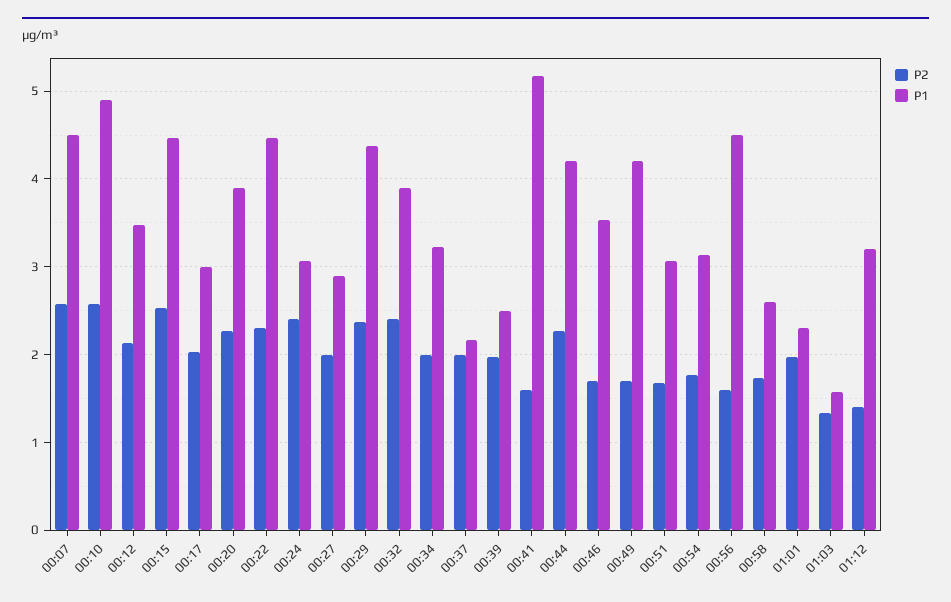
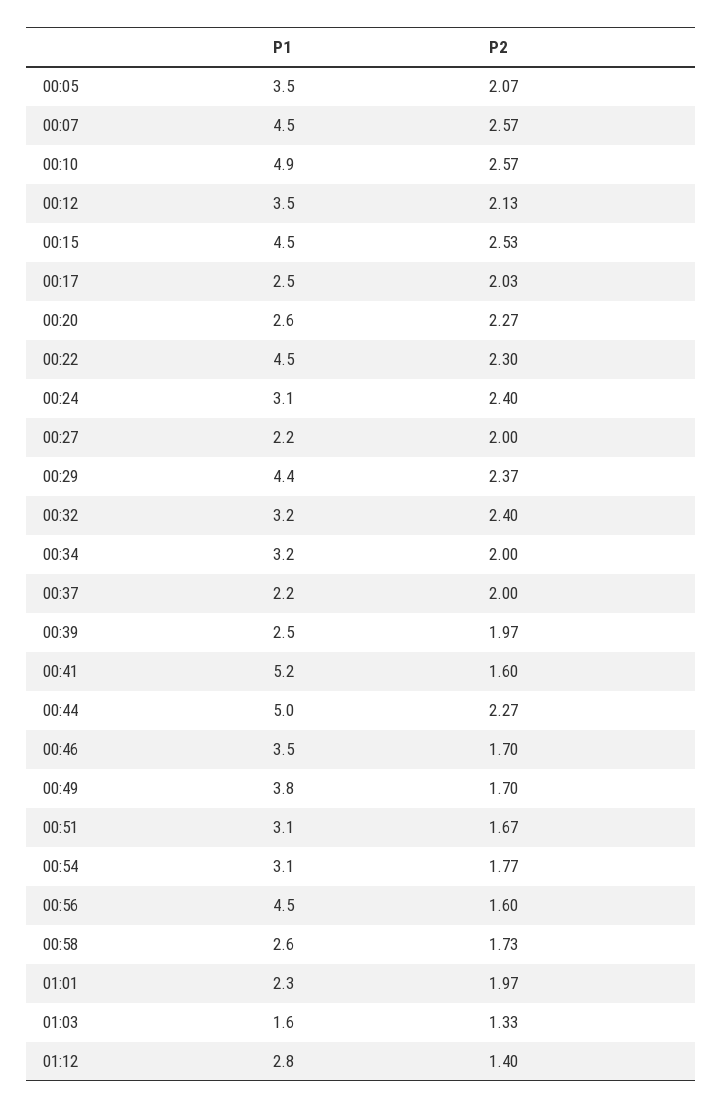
  {
    "P2": {
      "00:07": 2.57,
      "00:10": 2.57,
      "00:12": 2.13,
      "00:15": 2.53,
      "00:17": 2.03,
      "00:20": 2.27,
      "00:22": 2.3,
      "00:24": 2.4,
      "00:27": 2,
      "00:29": 2.37,
      "00:32": 2.4,
      "00:34": 2,
      "00:37": 2,
      "00:39": 1.97,
      "00:41": 1.6,
      "00:44": 2.27,
      "00:46": 1.7,
      "00:49": 1.7,
      "00:51": 1.67,
      "00:54": 1.77,
      "00:56": 1.6,
      "00:58": 1.73,
      "01:01": 1.97,
      "01:03": 1.33,
-     "01:12": 1.4
+     "01:12": 1.4,
+     "00:05": 2.07
    },
    "P1": {
      "00:07": 4.5,
      "00:10": 4.9,
      "00:12": 3.5,
      "00:15": 4.5,
-     "00:17": 3,
+     "00:17": 2.5,
-     "00:20": 3.9,
+     "00:20": 2.6,
      "00:22": 4.5,
      "00:24": 3.1,
-     "00:27": 2.9,
+     "00:27": 2.2,
      "00:29": 4.4,
-     "00:32": 3.9,
+     "00:32": 3.2,
      "00:34": 3.2,
      "00:37": 2.2,
      "00:39": 2.5,
      "00:41": 5.2,
-     "00:44": 4.2,
+     "00:44": 5,
      "00:46": 3.5,
-     "00:49": 4.2,
+     "00:49": 3.8,
      "00:51": 3.1,
      "00:54": 3.1,
      "00:56": 4.5,
      "00:58": 2.6,
      "01:01": 2.3,
      "01:03": 1.6,
-     "01:12": 3.2
+     "01:12": 2.8,
+     "00:05": 3.5
    }
  }

